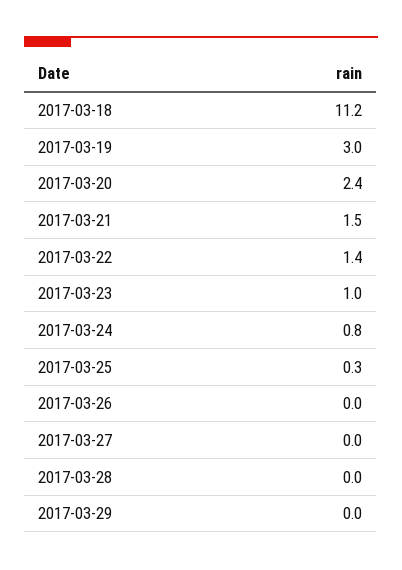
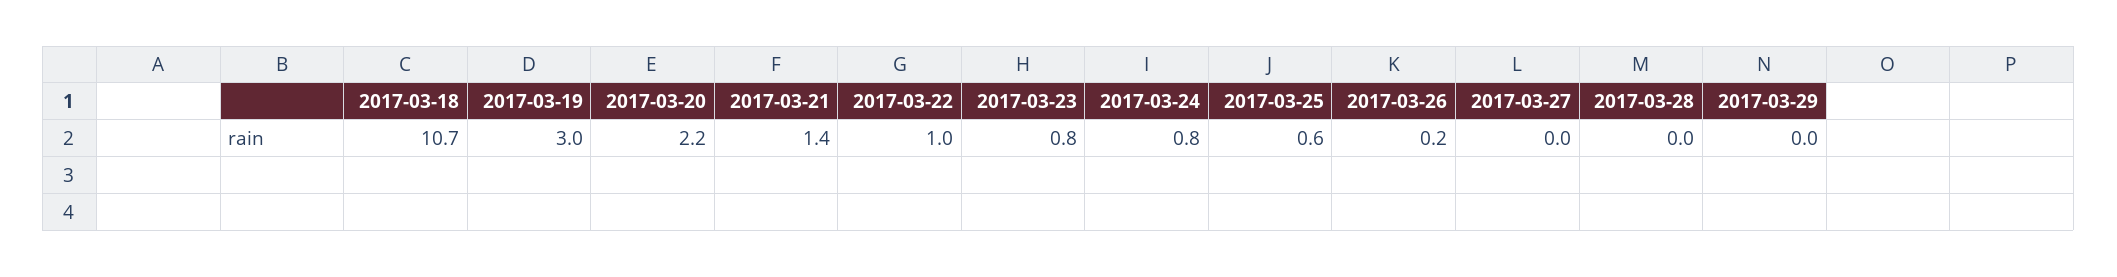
  {
-   "2017-03-18": 11.2,
+   "2017-03-18": 10.7,
    "2017-03-19": 3,
-   "2017-03-20": 2.4,
+   "2017-03-20": 2.2,
-   "2017-03-21": 1.5,
+   "2017-03-21": 1.4,
-   "2017-03-22": 1.4,
+   "2017-03-22": 1,
-   "2017-03-23": 1,
+   "2017-03-23": 0.8,
    "2017-03-24": 0.8,
-   "2017-03-25": 0.3,
+   "2017-03-25": 0.6,
-   "2017-03-26": 0,
+   "2017-03-26": 0.2,
    "2017-03-27": 0,
    "2017-03-28": 0,
    "2017-03-29": 0
  }

